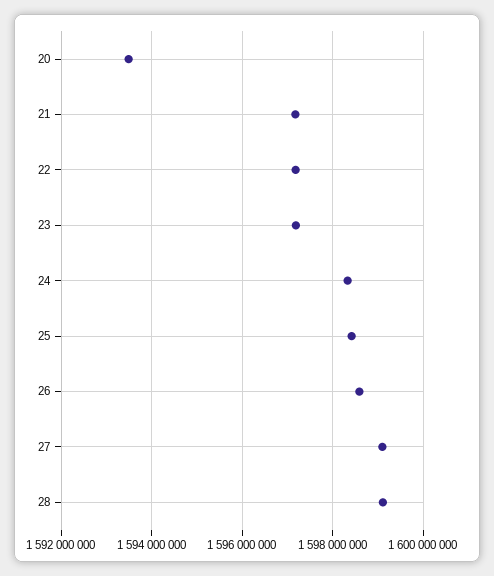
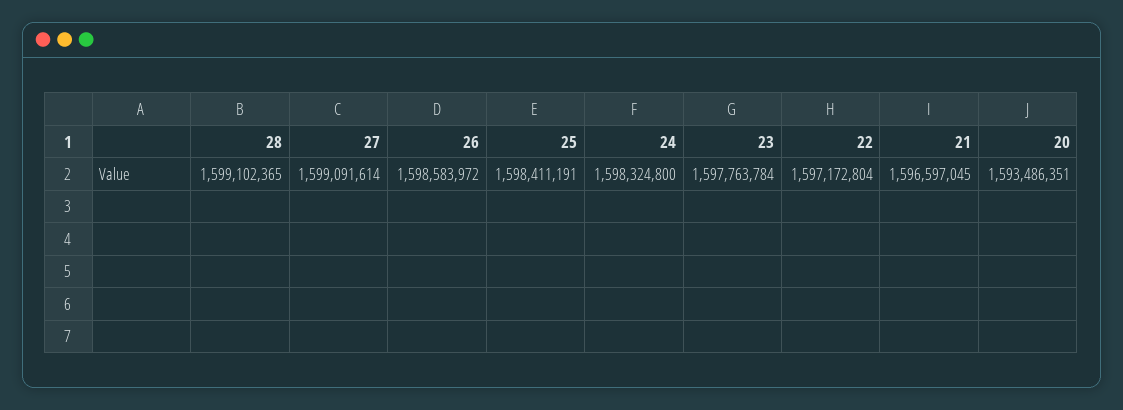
  {
    "20": 1593486351,
-   "21": 1597200000,
+   "21": 1596597045,
    "22": 1597172804,
-   "23": 1597200000,
+   "23": 1597763784,
    "24": 1598324800,
    "25": 1598411191,
    "26": 1598583972,
    "27": 1599091614,
    "28": 1599102365
  }

